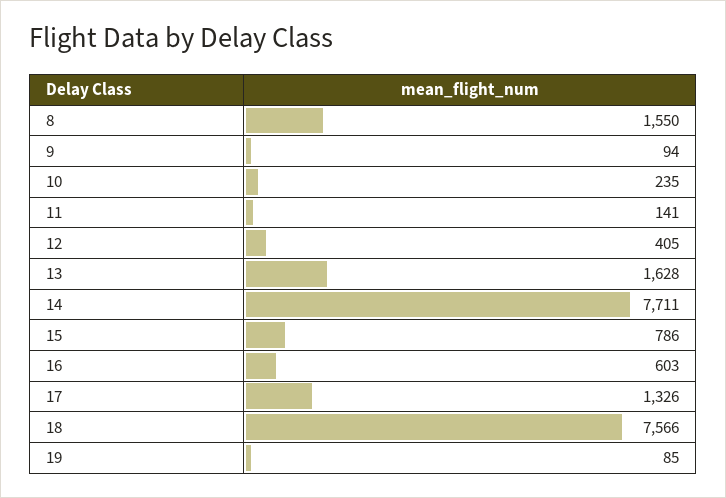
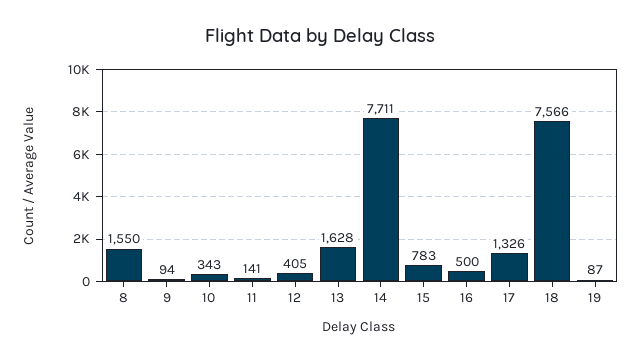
  {
    "8": 1550,
    "9": 94,
-   "10": 235,
+   "10": 343,
    "11": 141,
    "12": 405,
    "13": 1628,
    "14": 7711,
-   "15": 786,
+   "15": 783,
-   "16": 603,
+   "16": 500,
    "17": 1326,
    "18": 7566,
-   "19": 85
+   "19": 87
  }

